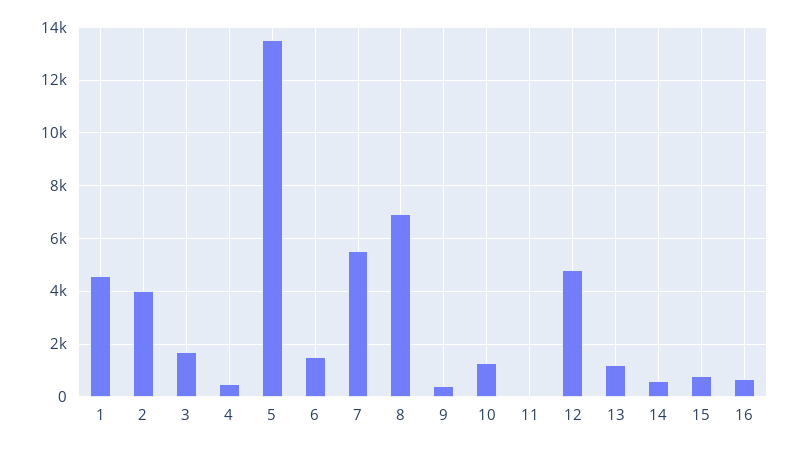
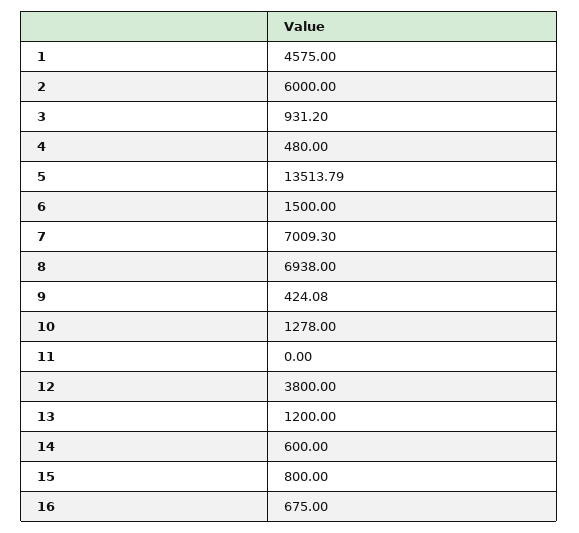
  {
    "1": 4575,
-   "2": 4000,
+   "2": 6000,
-   "3": 1750,
+   "3": 931.2,
    "4": 480,
    "5": 13513.79,
    "6": 1500,
-   "7": 5500,
+   "7": 7009.3,
    "8": 6938,
    "9": 424.08,
    "10": 1278,
    "11": 0,
-   "12": 4750,
+   "12": 3800,
    "13": 1200,
    "14": 600,
    "15": 800,
    "16": 675
  }

